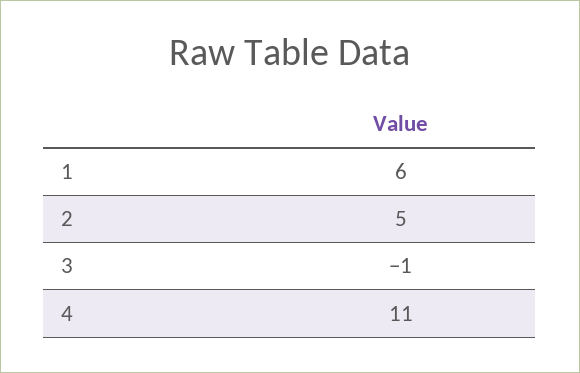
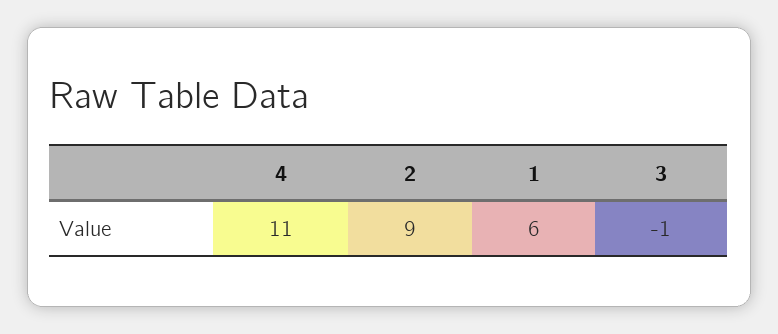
  {
    "1": 6,
-   "2": 5,
+   "2": 9,
    "3": -1,
    "4": 11
  }

